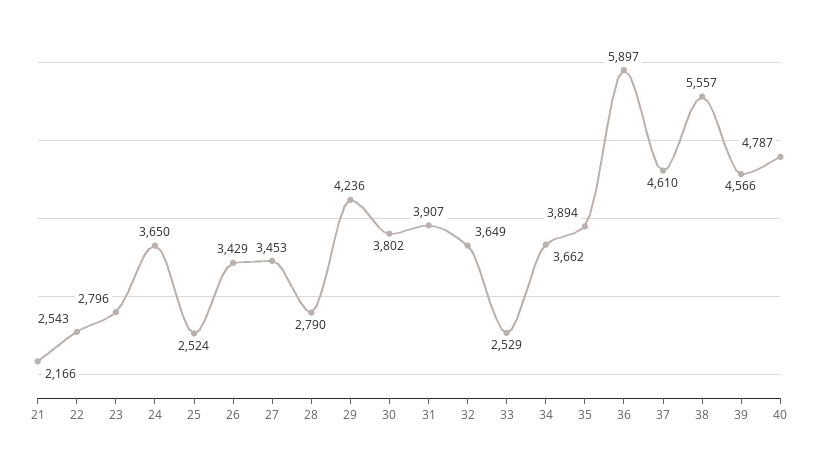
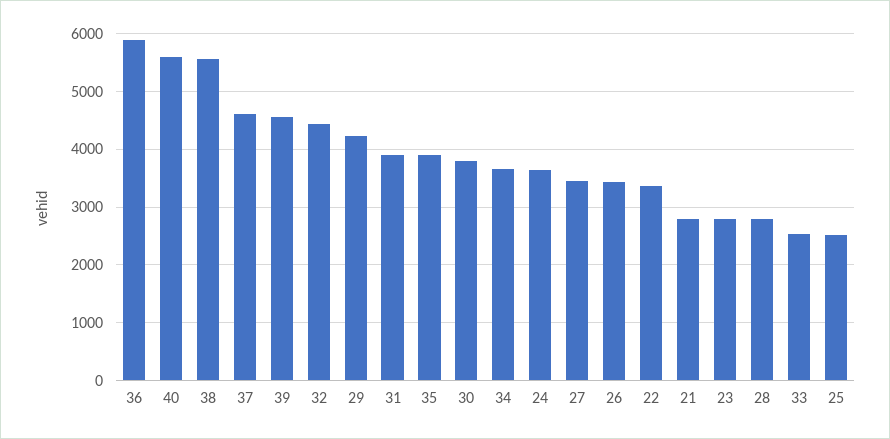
  {
-   "21": 2166,
+   "21": 2800,
-   "22": 2543,
+   "22": 3400,
    "23": 2796,
    "24": 3650,
    "25": 2524,
    "26": 3429,
    "27": 3453,
    "28": 2790,
    "29": 4236,
    "30": 3802,
    "31": 3907,
-   "32": 3649,
+   "32": 4400,
    "33": 2529,
    "34": 3662,
    "35": 3894,
    "36": 5897,
    "37": 4610,
    "38": 5557,
    "39": 4566,
-   "40": 4787
+   "40": 5600
  }

